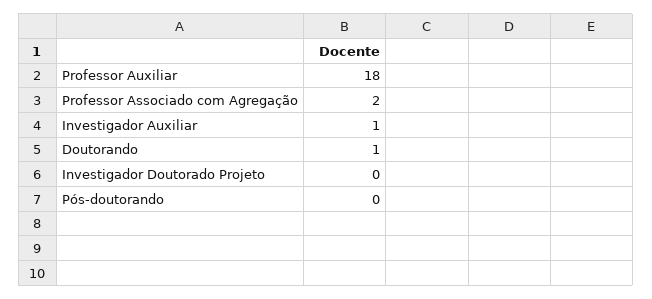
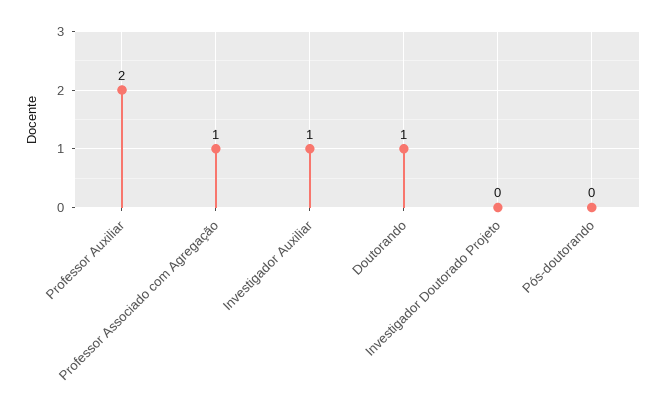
  {
-   "Professor Auxiliar": 18,
+   "Professor Auxiliar": 2,
-   "Professor Associado com Agregação": 2,
+   "Professor Associado com Agregação": 1,
    "Investigador Auxiliar": 1,
    "Doutorando": 1,
    "Investigador Doutorado Projeto": 0,
    "Pós-doutorando": 0
  }

